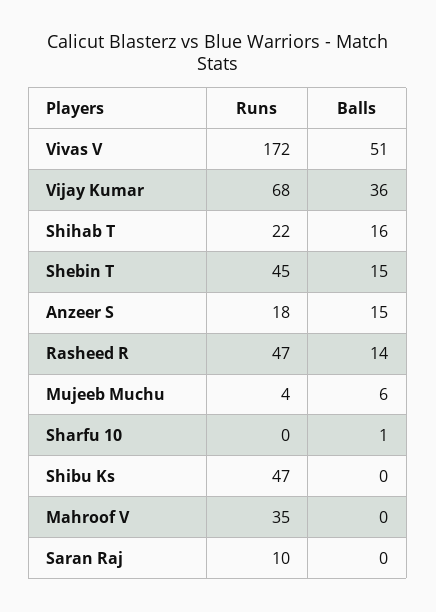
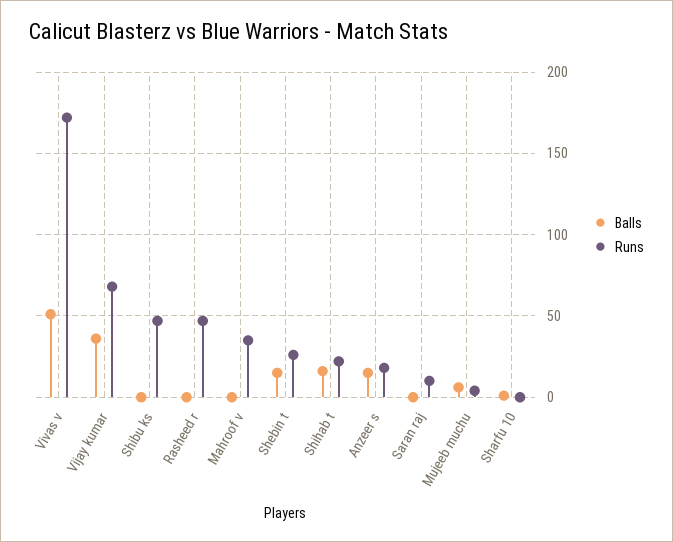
  {
    "Runs": {
      "Vivas V": 172,
      "Vijay Kumar": 68,
      "Shihab T": 22,
-     "Shebin T": 45,
+     "Shebin T": 25,
      "Anzeer S": 18,
      "Rasheed R": 47,
      "Mujeeb Muchu": 4,
      "Sharfu 10": 0,
      "Shibu Ks": 47,
      "Mahroof V": 35,
      "Saran Raj": 10
    },
    "Balls": {
      "Vivas V": 51,
      "Vijay Kumar": 36,
      "Shihab T": 16,
      "Shebin T": 15,
      "Anzeer S": 15,
-     "Rasheed R": 14,
+     "Rasheed R": 0,
      "Mujeeb Muchu": 6,
      "Sharfu 10": 1,
      "Shibu Ks": 0,
      "Mahroof V": 0,
      "Saran Raj": 0
    }
  }

